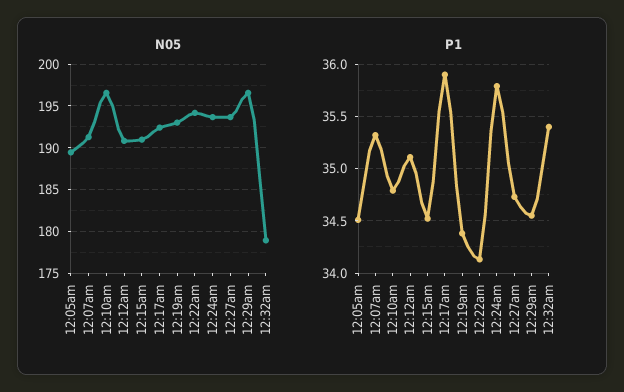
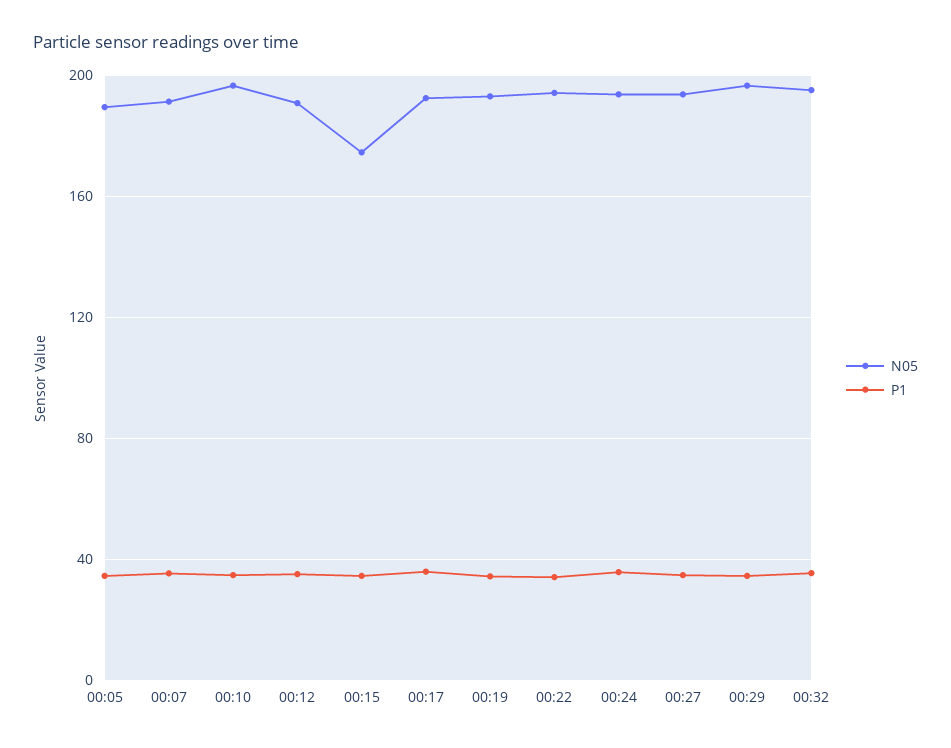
  {
    "N05": {
      "12:05am": 189,
      "12:07am": 191,
      "12:10am": 197,
      "12:12am": 191,
-     "12:15am": 191,
+     "12:15am": 175,
      "12:17am": 192,
      "12:19am": 193,
      "12:22am": 194,
      "12:24am": 194,
      "12:27am": 194,
      "12:29am": 197,
-     "12:32am": 179
+     "12:32am": 195
    },
    "P1": {
      "12:05am": 34.5,
      "12:07am": 35.3,
      "12:10am": 34.8,
      "12:12am": 35.1,
      "12:15am": 34.5,
      "12:17am": 35.9,
      "12:19am": 34.4,
      "12:22am": 34.1,
      "12:24am": 35.8,
      "12:27am": 34.7,
      "12:29am": 34.6,
      "12:32am": 35.4
    }
  }

